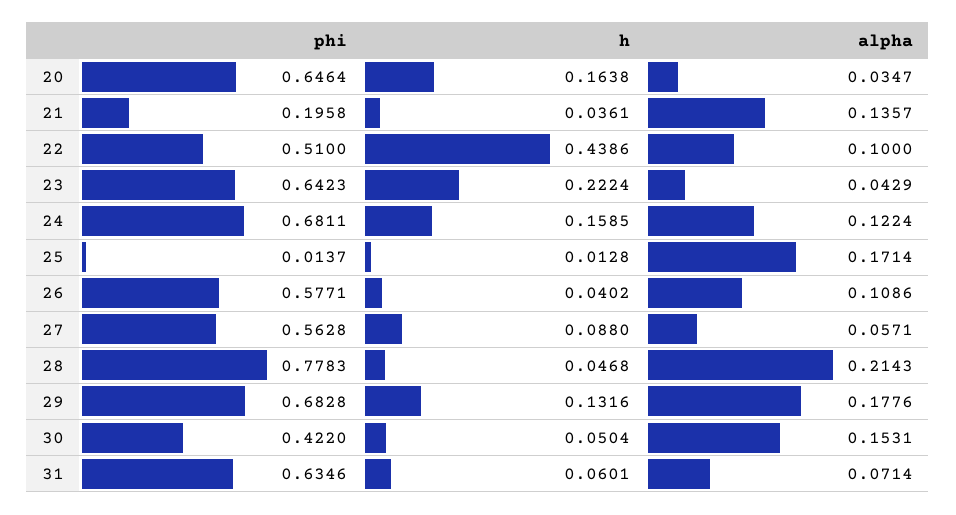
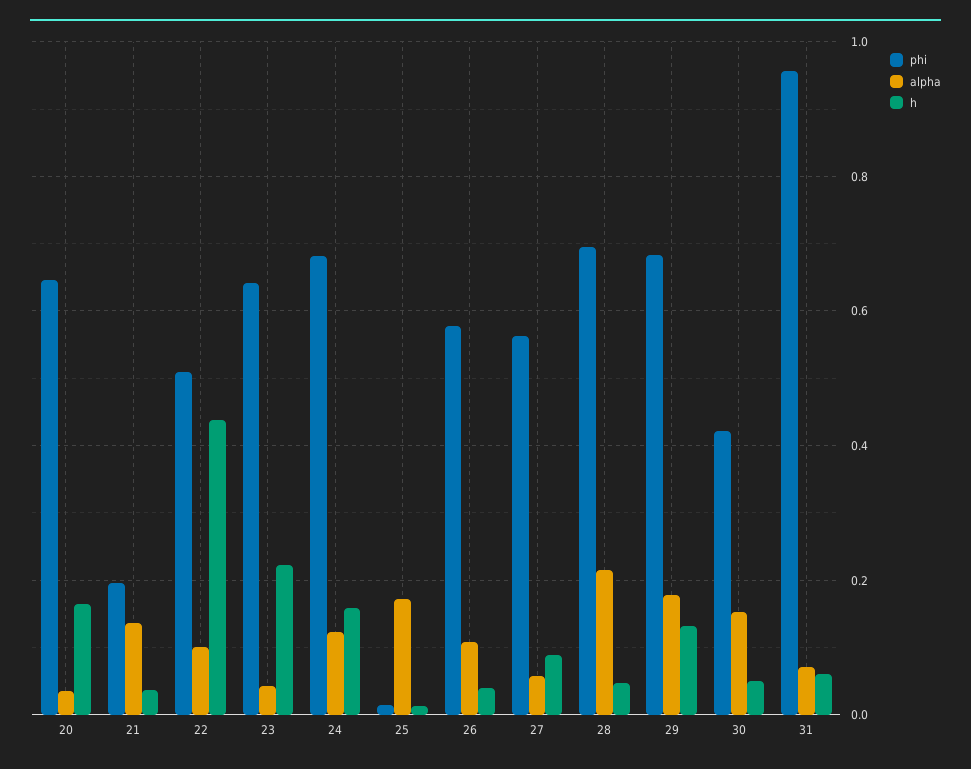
  {
    "phi": {
      "20": 0.6464,
      "21": 0.1958,
      "22": 0.51,
      "23": 0.6423,
      "24": 0.6811,
      "25": 0.0137,
      "26": 0.5771,
      "27": 0.5628,
-     "28": 0.7783,
+     "28": 0.7,
      "29": 0.6828,
      "30": 0.422,
-     "31": 0.6346
+     "31": 0.96
    },
    "h": {
      "20": 0.1638,
      "21": 0.0361,
      "22": 0.4386,
      "23": 0.2224,
      "24": 0.1585,
      "25": 0.0128,
      "26": 0.0402,
      "27": 0.088,
      "28": 0.0468,
      "29": 0.1316,
      "30": 0.0504,
      "31": 0.0601
    },
    "alpha": {
      "20": 0.0347,
      "21": 0.1357,
      "22": 0.1,
      "23": 0.0429,
      "24": 0.1224,
      "25": 0.1714,
      "26": 0.1086,
      "27": 0.0571,
      "28": 0.2143,
      "29": 0.1776,
      "30": 0.1531,
      "31": 0.0714
    }
  }

